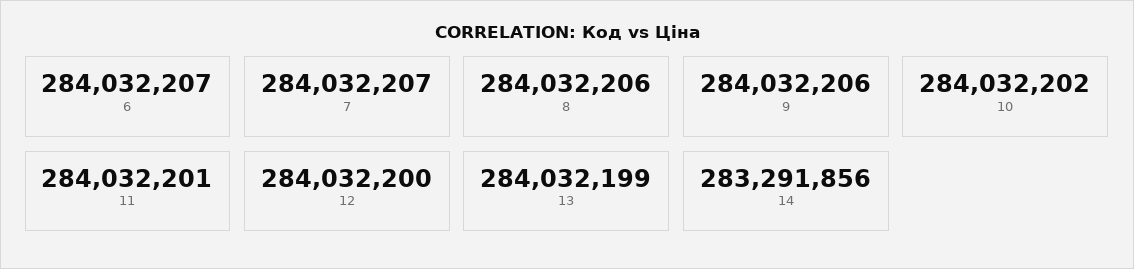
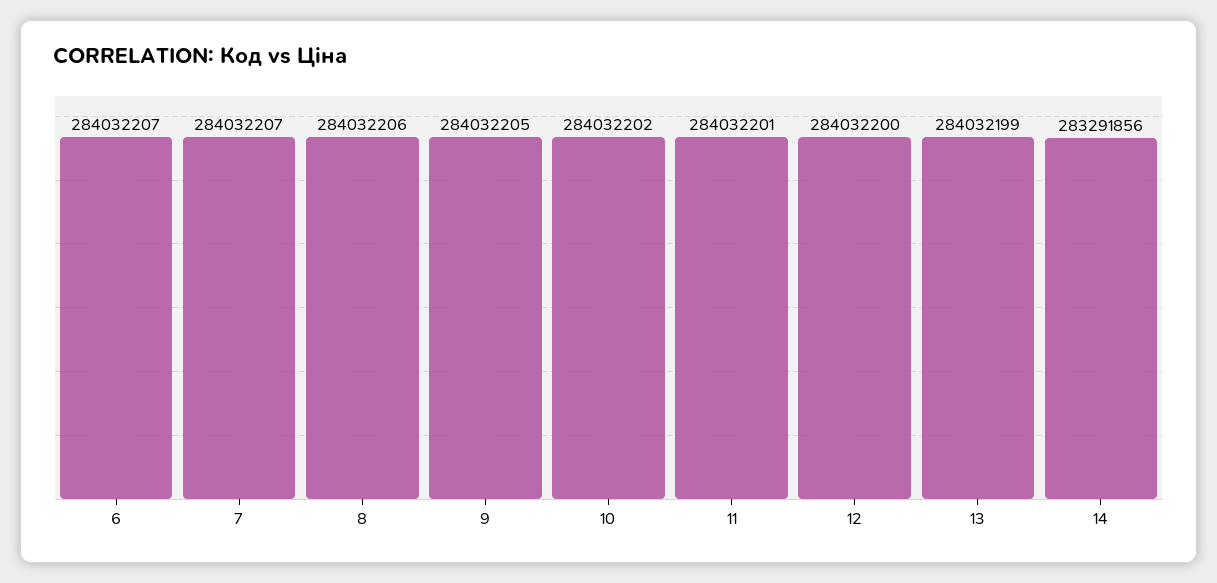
  {
    "6": 284032207,
    "7": 284032207,
    "8": 284032206,
-   "9": 284032206,
+   "9": 284032205,
    "10": 284032202,
    "11": 284032201,
    "12": 284032200,
    "13": 284032199,
    "14": 283291856
  }

